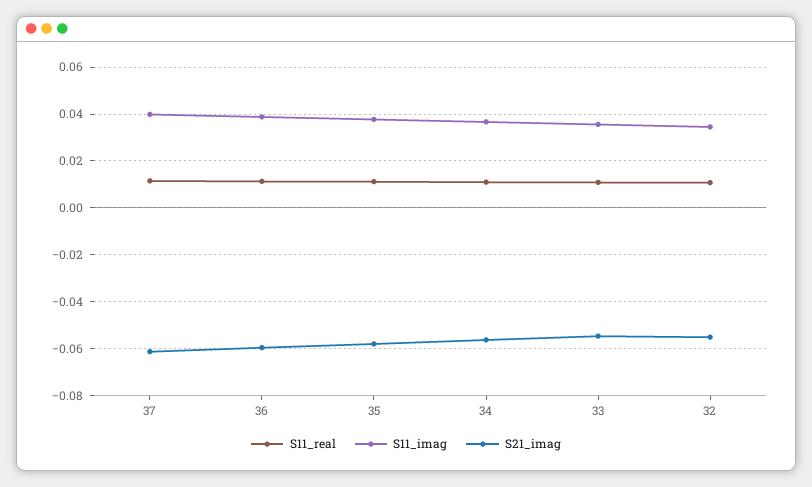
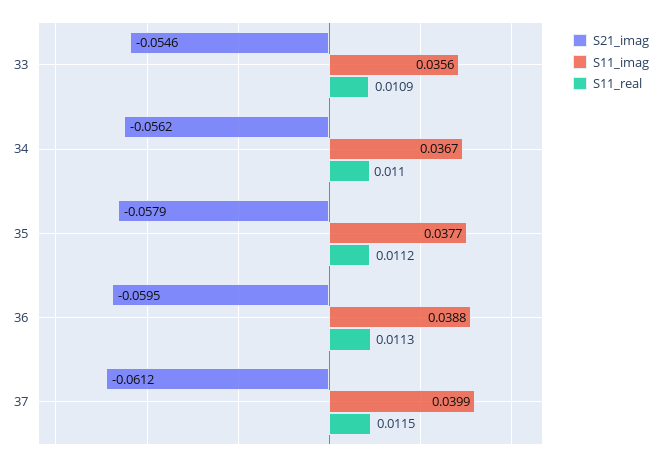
  {
    "S11_real": {
      "37": 0.0115,
      "36": 0.0113,
      "35": 0.0112,
      "34": 0.011,
-     "33": 0.0109,
+     "33": 0.0109
-     "32": 0.01
    },
    "S11_imag": {
      "37": 0.0399,
      "36": 0.0388,
      "35": 0.0377,
      "34": 0.0367,
-     "33": 0.0356,
+     "33": 0.0356
-     "32": 0.035
    },
    "S21_imag": {
      "37": -0.0612,
      "36": -0.0595,
      "35": -0.0579,
      "34": -0.0562,
-     "33": -0.0546,
+     "33": -0.0546
-     "32": -0.055
    }
  }

